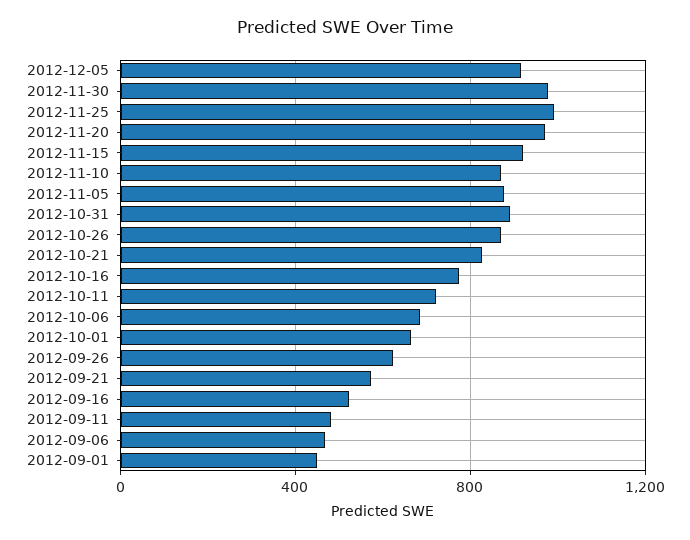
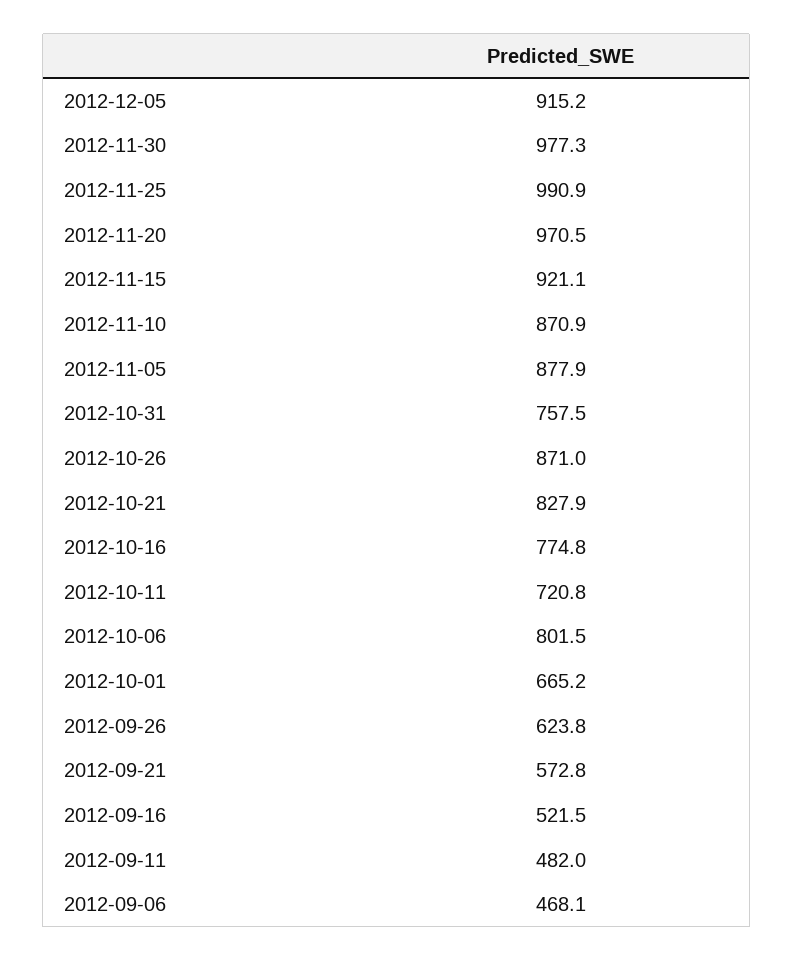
  {
    "2012-12-05": 915.2,
    "2012-11-30": 977.3,
    "2012-11-25": 990.9,
    "2012-11-20": 970.5,
    "2012-11-15": 921.1,
    "2012-11-10": 870.9,
    "2012-11-05": 877.9,
-   "2012-10-31": 900,
+   "2012-10-31": 757.5,
    "2012-10-26": 871,
    "2012-10-21": 827.9,
    "2012-10-16": 774.8,
    "2012-10-11": 720.8,
-   "2012-10-06": 700,
+   "2012-10-06": 801.5,
    "2012-10-01": 665.2,
    "2012-09-26": 623.8,
    "2012-09-21": 572.8,
    "2012-09-16": 521.5,
    "2012-09-11": 482,
-   "2012-09-06": 468.1,
+   "2012-09-06": 468.1
-   "2012-09-01": 450
  }

